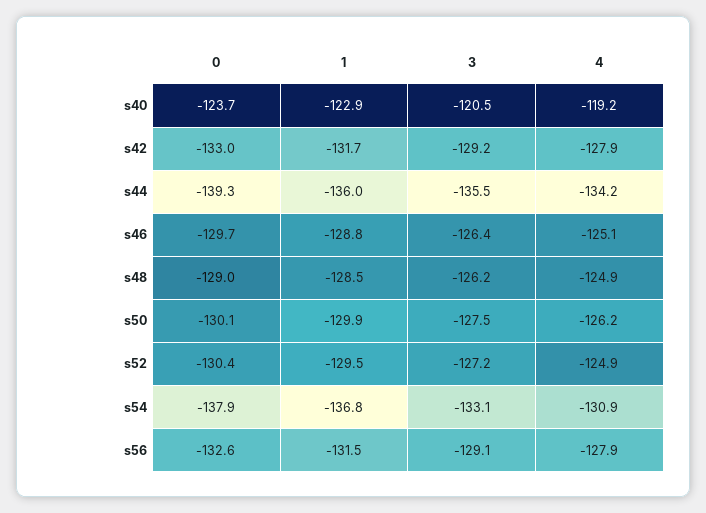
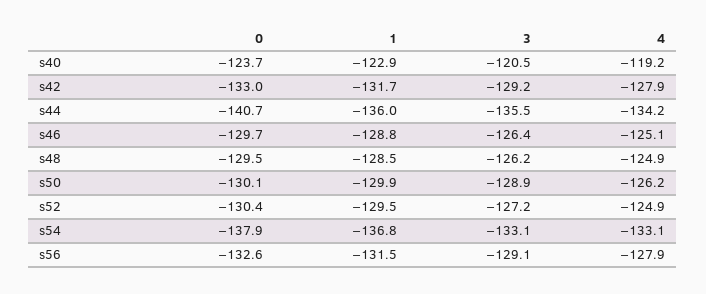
  {
    "0": {
      "s40": -123.7,
      "s42": -133,
-     "s44": -139.3,
+     "s44": -140.7,
      "s46": -129.7,
-     "s48": -129,
+     "s48": -129.5,
      "s50": -130.1,
      "s52": -130.4,
      "s54": -137.9,
      "s56": -132.6
    },
    "1": {
      "s40": -122.9,
      "s42": -131.7,
      "s44": -136,
      "s46": -128.8,
      "s48": -128.5,
      "s50": -129.9,
      "s52": -129.5,
      "s54": -136.8,
      "s56": -131.5
    },
    "3": {
      "s40": -120.5,
      "s42": -129.2,
      "s44": -135.5,
      "s46": -126.4,
      "s48": -126.2,
-     "s50": -127.5,
+     "s50": -128.9,
      "s52": -127.2,
      "s54": -133.1,
      "s56": -129.1
    },
    "4": {
      "s40": -119.2,
      "s42": -127.9,
      "s44": -134.2,
      "s46": -125.1,
      "s48": -124.9,
      "s50": -126.2,
      "s52": -124.9,
-     "s54": -130.9,
+     "s54": -133.1,
      "s56": -127.9
    }
  }

